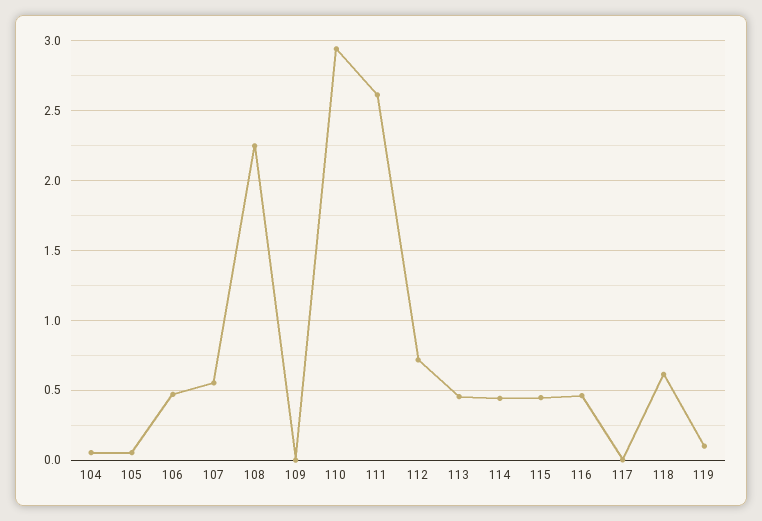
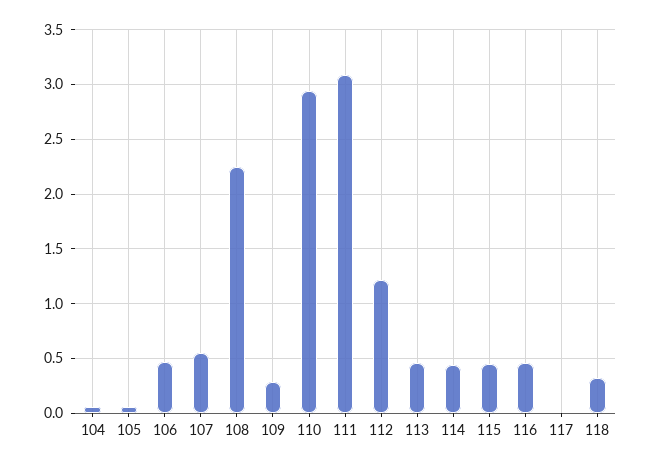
  {
    "104": 0.05,
    "105": 0.05,
    "106": 0.45,
    "107": 0.55,
    "108": 2.25,
-   "109": 0,
+   "109": 0.3,
    "110": 2.95,
-   "111": 2.6,
+   "111": 3.1,
-   "112": 0.7,
+   "112": 1.2,
    "113": 0.45,
    "114": 0.45,
    "115": 0.45,
    "116": 0.45,
    "117": 0,
-   "118": 0.6,
+   "118": 0.3
-   "119": 0.1
  }

